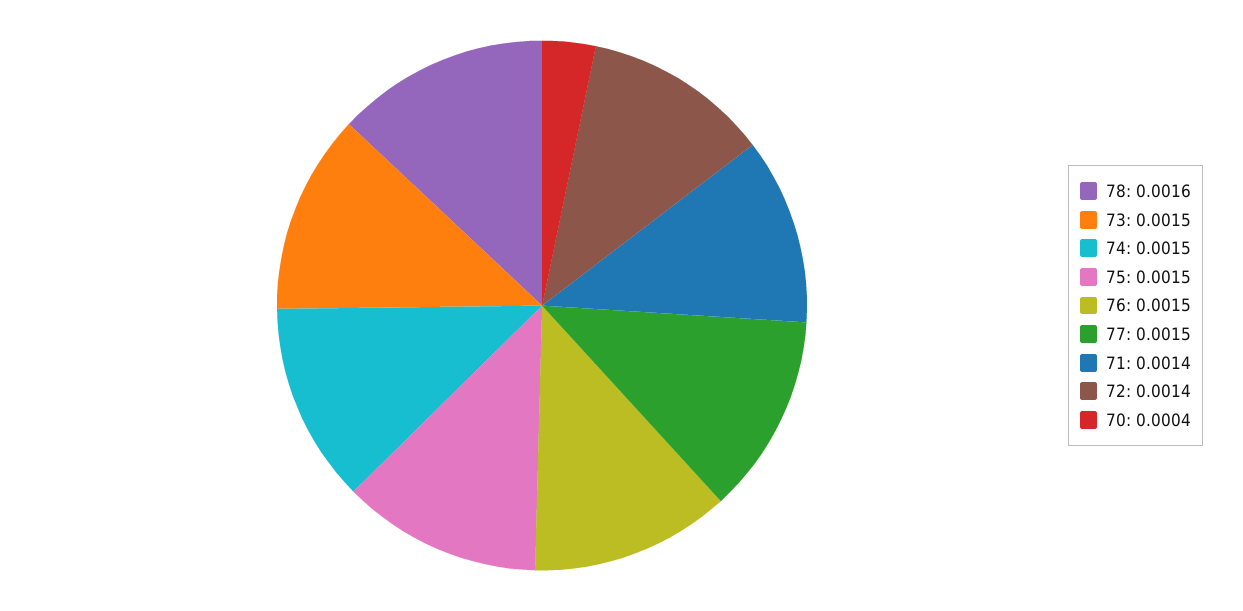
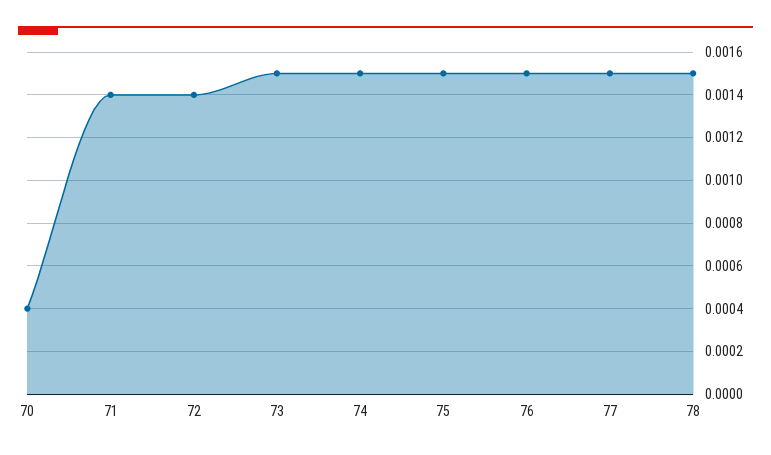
  {
-   "78": 0.0016,
+   "78": 0.0015,
    "73": 0.0015,
    "74": 0.0015,
    "75": 0.0015,
    "76": 0.0015,
    "77": 0.0015,
    "71": 0.0014,
    "72": 0.0014,
    "70": 0.0004
  }

